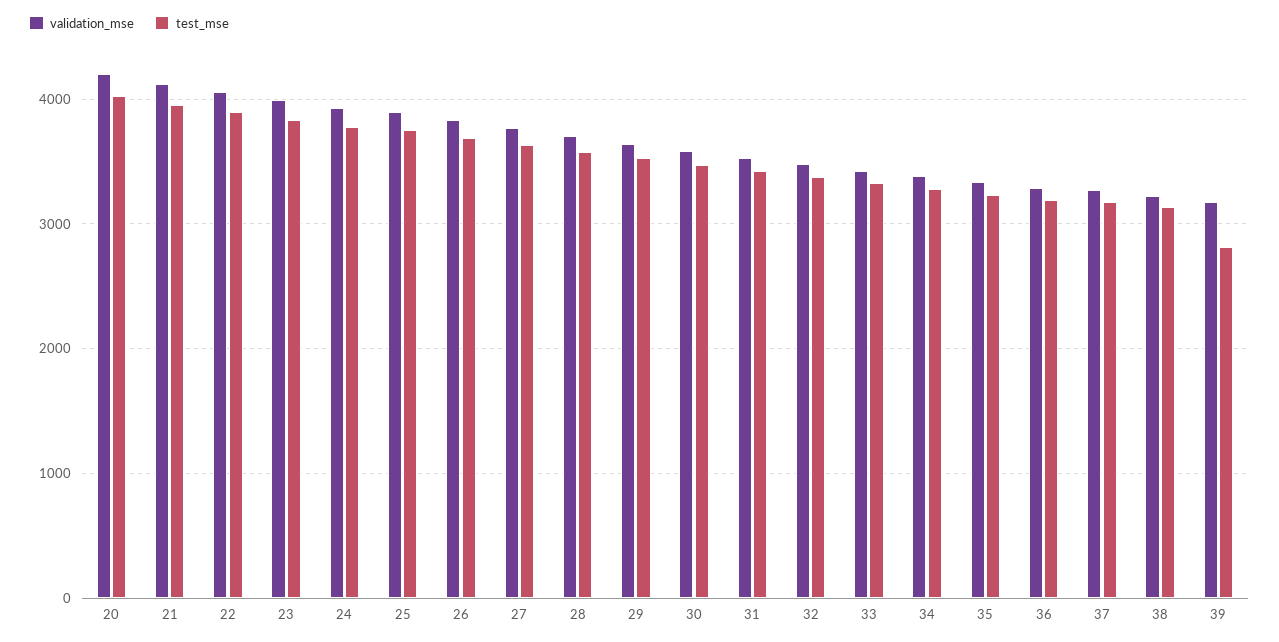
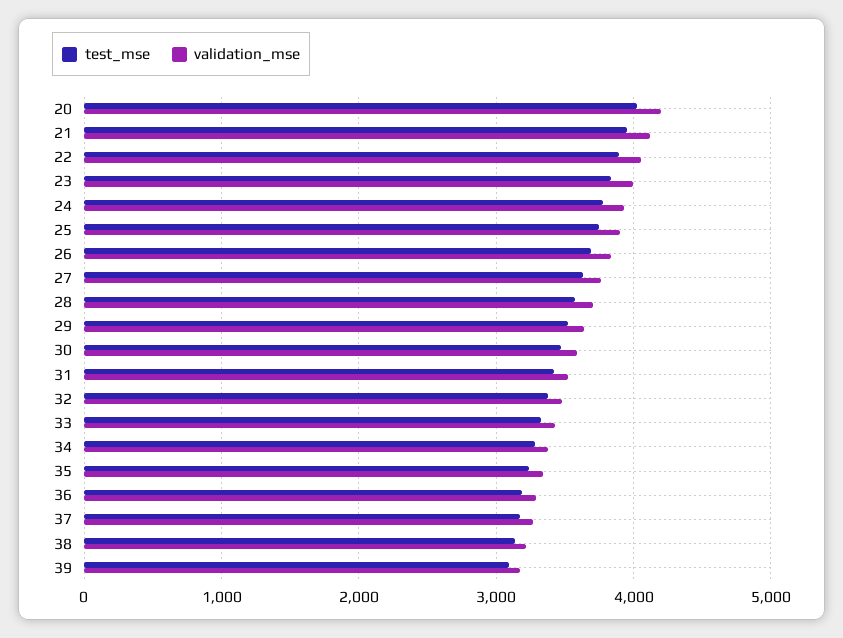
  {
    "validation_mse": {
      "20": 4200,
      "21": 4100,
      "22": 4100,
      "23": 4000,
      "24": 3900,
      "25": 3900,
      "26": 3800,
      "27": 3800,
      "28": 3700,
      "29": 3600,
      "30": 3600,
      "31": 3500,
      "32": 3500,
      "33": 3400,
      "34": 3400,
      "35": 3300,
      "36": 3300,
      "37": 3300,
      "38": 3200,
      "39": 3200
    },
    "test_mse": {
      "20": 4000,
      "21": 4000,
      "22": 3900,
      "23": 3800,
      "24": 3800,
      "25": 3700,
      "26": 3700,
      "27": 3600,
      "28": 3600,
      "29": 3500,
      "30": 3500,
      "31": 3400,
      "32": 3400,
      "33": 3300,
      "34": 3300,
      "35": 3200,
      "36": 3200,
      "37": 3200,
      "38": 3100,
-     "39": 2800
+     "39": 3100
    }
  }

